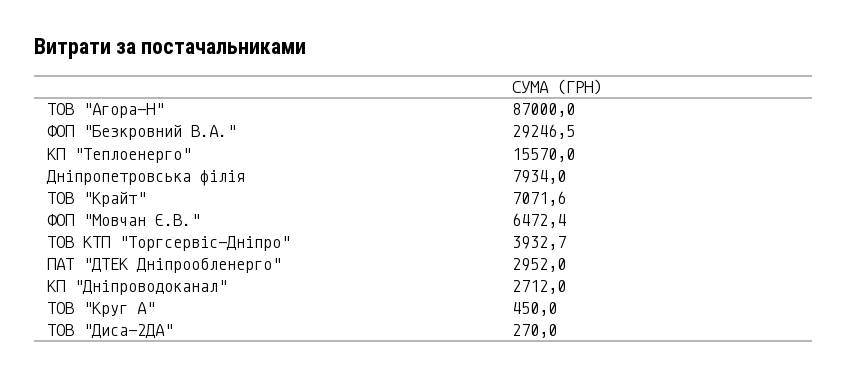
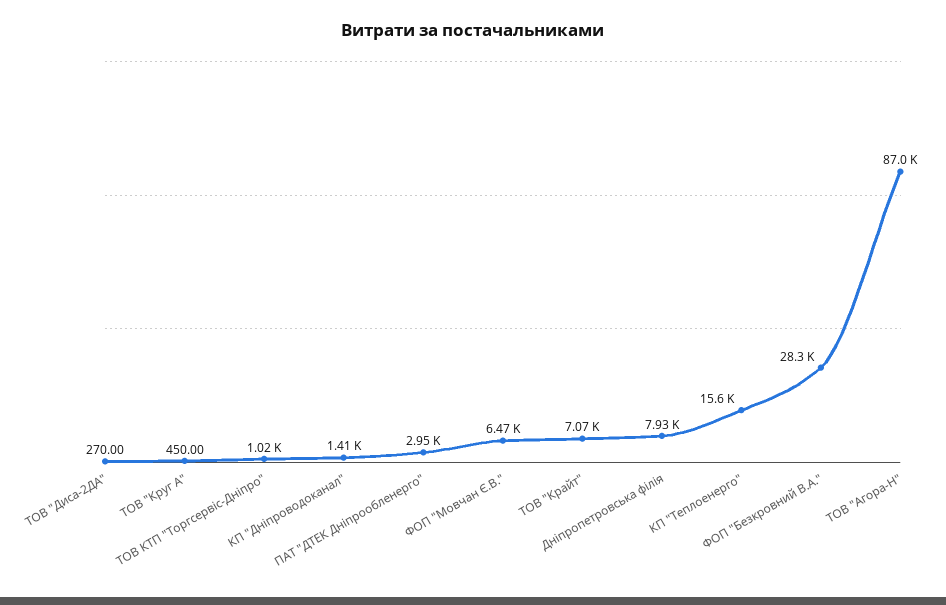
  {
    "ТОВ \"Агора-Н\"": 87000,
-   "ФОП \"Безкровний В.А.\"": 29246.5,
+   "ФОП \"Безкровний В.А.\"": 28300,
    "КП \"Теплоенерго\"": 15570,
    "Дніпропетровська філія": 7934,
    "ТОВ \"Крайт\"": 7071.6,
    "ФОП \"Мовчан Є.В.\"": 6472.4,
-   "ТОВ КТП \"Торгсервіс-Дніпро\"": 3932.7,
+   "ТОВ КТП \"Торгсервіс-Дніпро\"": 1020,
    "ПАТ \"ДТЕК Дніпрообленерго\"": 2952,
-   "КП \"Дніпроводоканал\"": 2712,
+   "КП \"Дніпроводоканал\"": 1410,
    "ТОВ \"Круг А\"": 450,
    "ТОВ \"Диса-2ДА\"": 270
  }

